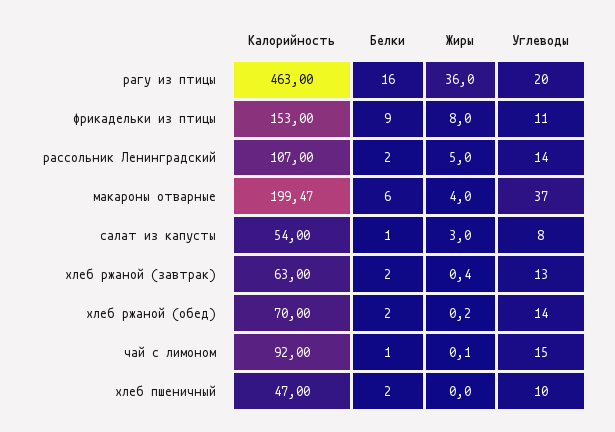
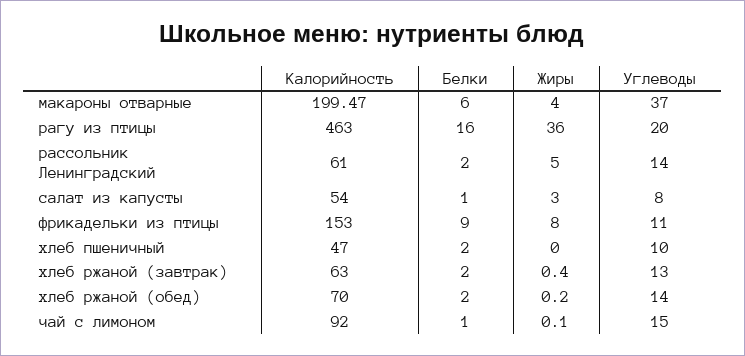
  {
    "Калорийность": {
      "рагу из птицы": 463,
      "фрикадельки из птицы": 153,
-     "рассольник Ленинградский": 107,
+     "рассольник Ленинградский": 61,
      "макароны отварные": 199.47,
      "салат из капусты": 54,
      "хлеб ржаной (завтрак)": 63,
      "хлеб ржаной (обед)": 70,
      "чай с лимоном": 92,
      "хлеб пшеничный": 47
    },
    "Белки": {
      "рагу из птицы": 16,
      "фрикадельки из птицы": 9,
      "рассольник Ленинградский": 2,
      "макароны отварные": 6,
      "салат из капусты": 1,
      "хлеб ржаной (завтрак)": 2,
      "хлеб ржаной (обед)": 2,
      "чай с лимоном": 1,
      "хлеб пшеничный": 2
    },
    "Жиры": {
      "рагу из птицы": 36,
      "фрикадельки из птицы": 8,
      "рассольник Ленинградский": 5,
      "макароны отварные": 4,
      "салат из капусты": 3,
      "хлеб ржаной (завтрак)": 0.4,
      "хлеб ржаной (обед)": 0.2,
      "чай с лимоном": 0.1,
      "хлеб пшеничный": 0
    },
    "Углеводы": {
      "рагу из птицы": 20,
      "фрикадельки из птицы": 11,
      "рассольник Ленинградский": 14,
      "макароны отварные": 37,
      "салат из капусты": 8,
      "хлеб ржаной (завтрак)": 13,
      "хлеб ржаной (обед)": 14,
      "чай с лимоном": 15,
      "хлеб пшеничный": 10
    }
  }

